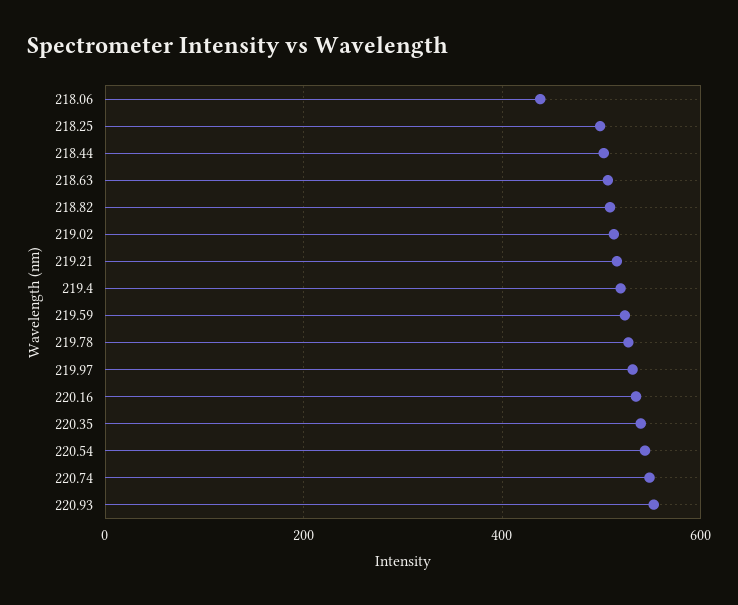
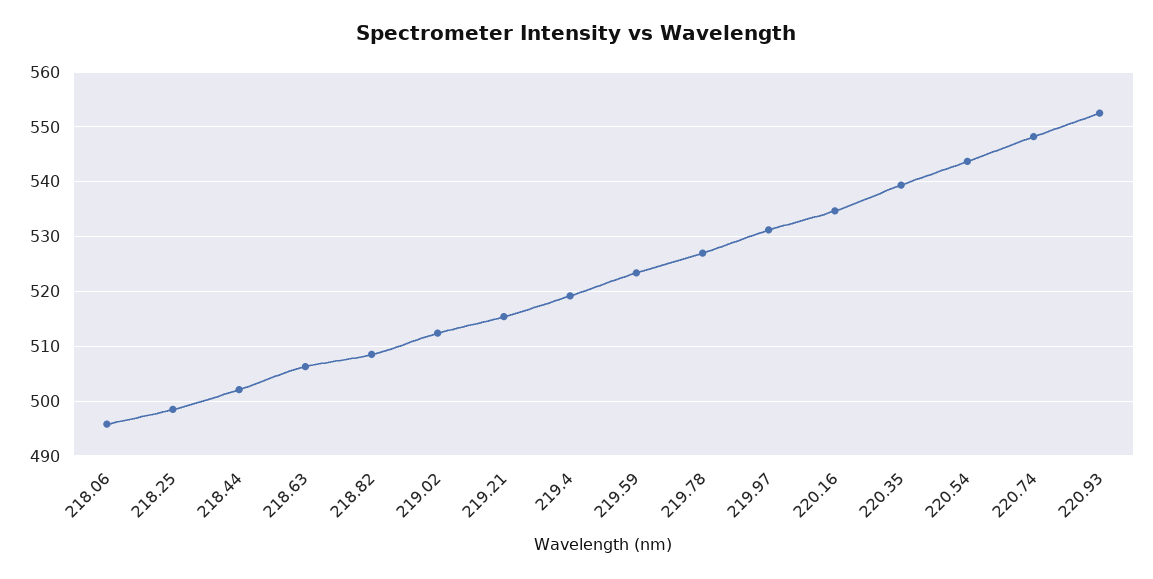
  {
-   "218.06": 440,
+   "218.06": 496,
    "218.25": 498,
    "218.44": 502,
    "218.63": 506,
    "218.82": 508,
    "219.02": 512,
    "219.21": 516,
    "219.4": 520,
    "219.59": 524,
    "219.78": 528,
    "219.97": 532,
    "220.16": 534,
    "220.35": 540,
    "220.54": 544,
    "220.74": 548,
    "220.93": 552
  }

